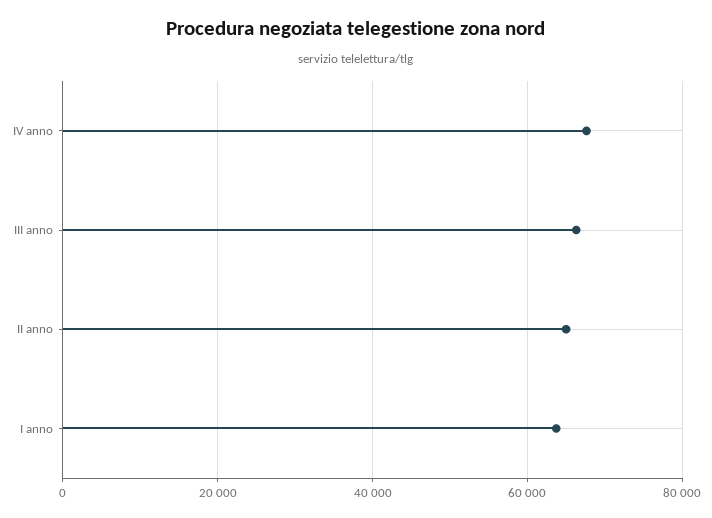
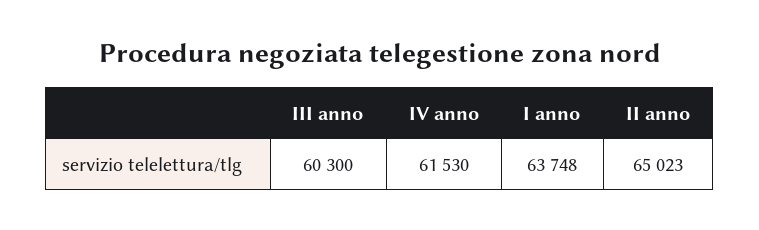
  {
-   "IV anno": 68000,
+   "IV anno": 61530,
-   "III anno": 66000,
+   "III anno": 60300,
    "II anno": 65023,
    "I anno": 63748
  }

